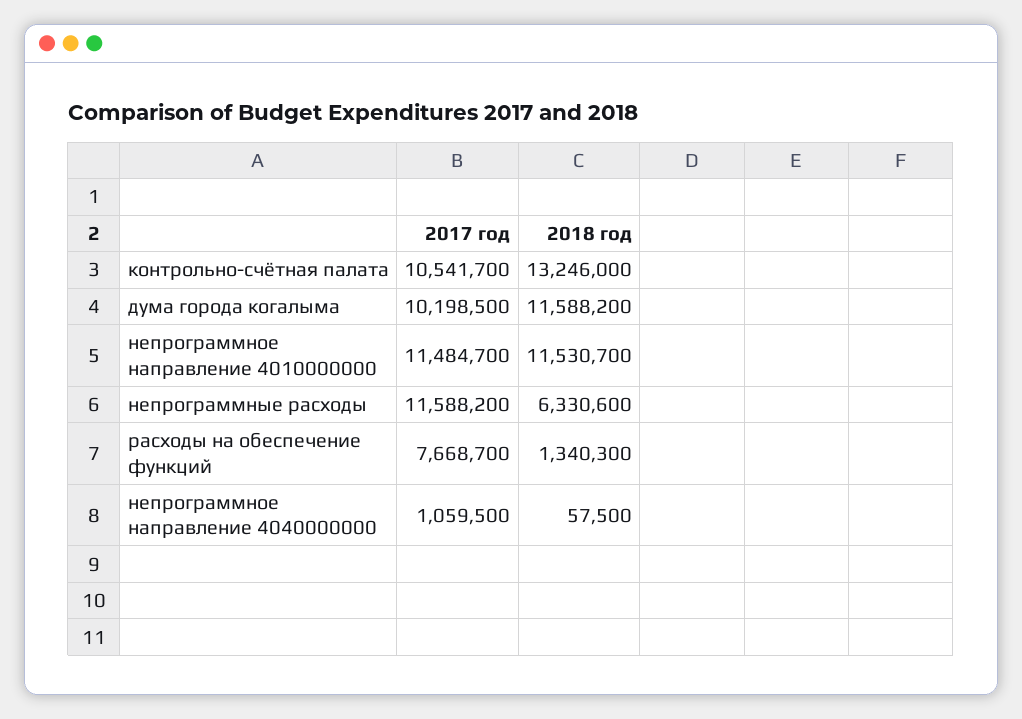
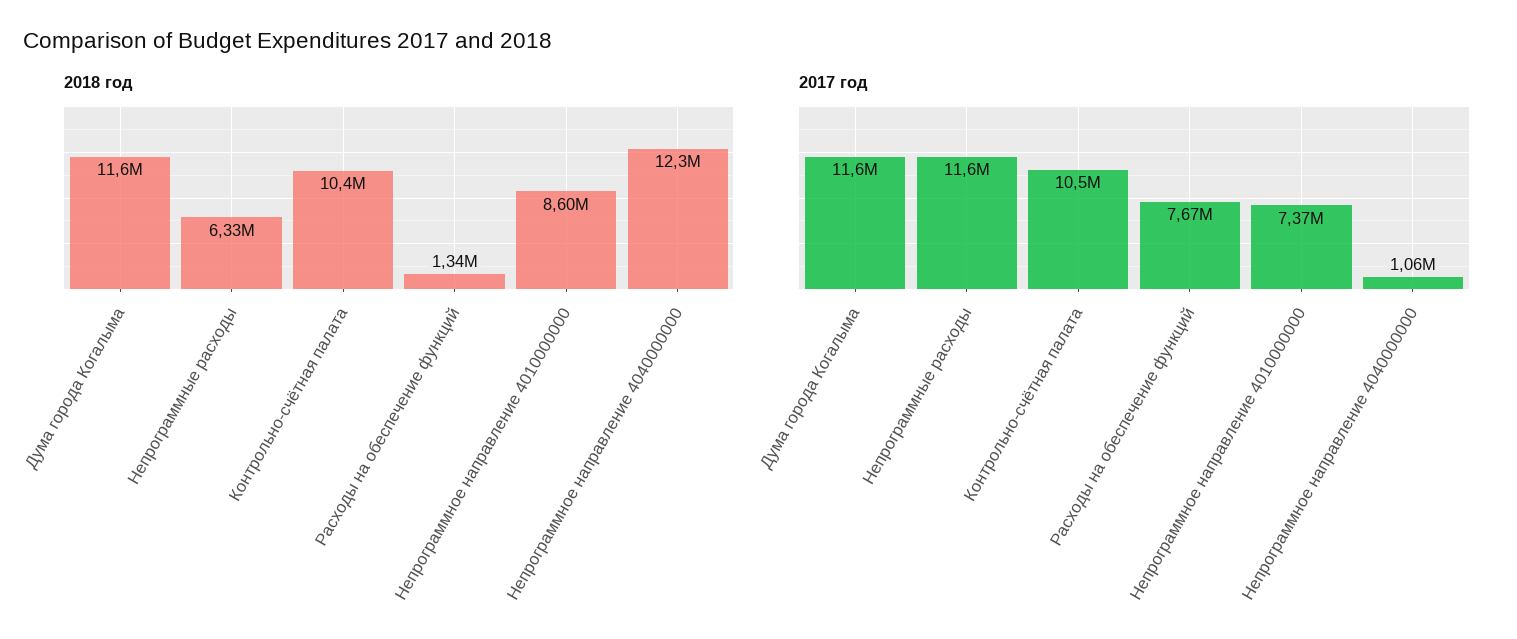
  {
    "2017 год": {
      "контрольно-счётная палата": 10541700,
-     "дума города когалыма": 10198500,
+     "дума города когалыма": 11600000,
-     "непрограммное направление 4010000000": 11484700,
+     "непрограммное направление 4010000000": 7370000,
      "непрограммные расходы": 11588200,
      "расходы на обеспечение функций": 7668700,
      "непрограммное направление 4040000000": 1059500
    },
    "2018 год": {
-     "контрольно-счётная палата": 13246000,
+     "контрольно-счётная палата": 10400000,
      "дума города когалыма": 11588200,
-     "непрограммное направление 4010000000": 11530700,
+     "непрограммное направление 4010000000": 8600000,
      "непрограммные расходы": 6330600,
      "расходы на обеспечение функций": 1340300,
-     "непрограммное направление 4040000000": 57500
+     "непрограммное направление 4040000000": 12300000
    }
  }

